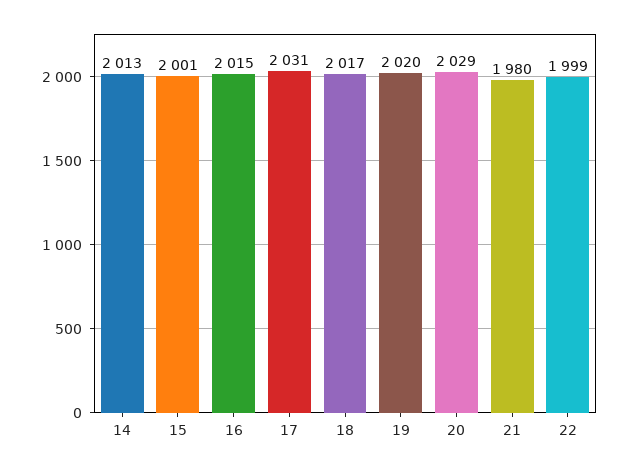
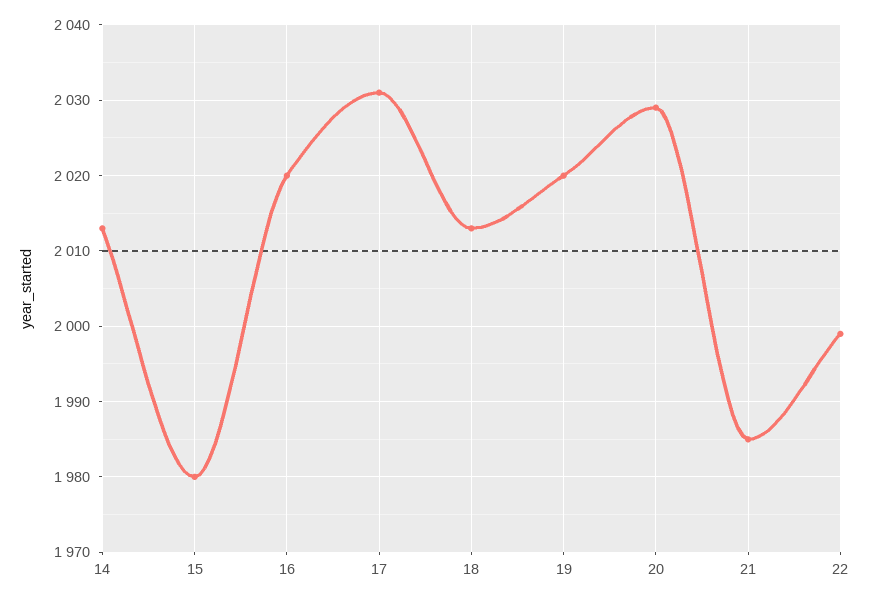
  {
    "14": 2013,
-   "15": 2001,
+   "15": 1980,
-   "16": 2015,
+   "16": 2020,
    "17": 2031,
-   "18": 2017,
+   "18": 2013,
    "19": 2020,
    "20": 2029,
-   "21": 1980,
+   "21": 1985,
    "22": 1999
  }

